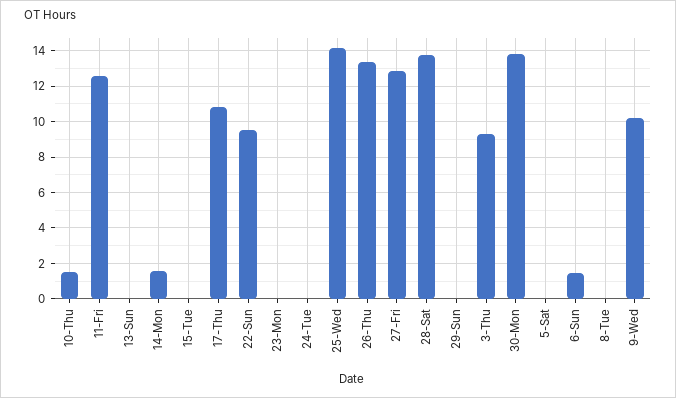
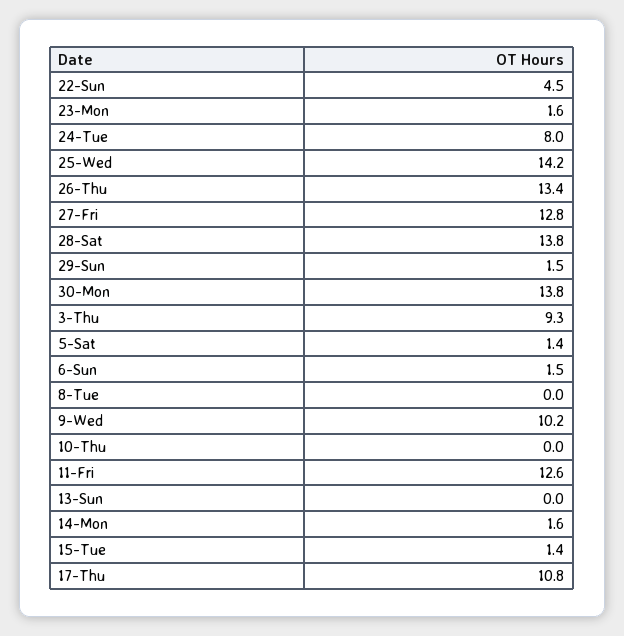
  {
-   "10-Thu": 1.5,
+   "10-Thu": 0,
    "11-Fri": 12.6,
    "13-Sun": 0,
    "14-Mon": 1.6,
-   "15-Tue": 0,
+   "15-Tue": 1.4,
    "17-Thu": 10.8,
-   "22-Sun": 9.5,
+   "22-Sun": 4.5,
-   "23-Mon": 0,
+   "23-Mon": 1.6,
-   "24-Tue": 0,
+   "24-Tue": 8,
    "25-Wed": 14.2,
    "26-Thu": 13.4,
    "27-Fri": 12.8,
    "28-Sat": 13.8,
-   "29-Sun": 0,
+   "29-Sun": 1.5,
    "3-Thu": 9.3,
    "30-Mon": 13.8,
-   "5-Sat": 0,
+   "5-Sat": 1.4,
    "6-Sun": 1.5,
    "8-Tue": 0,
    "9-Wed": 10.2
  }

